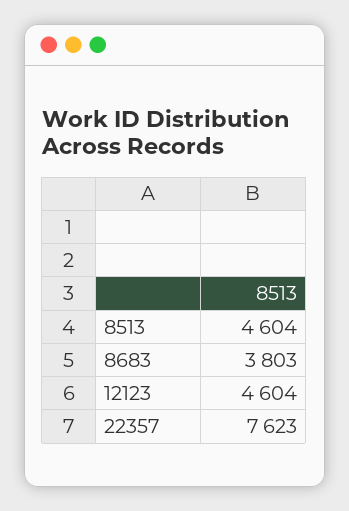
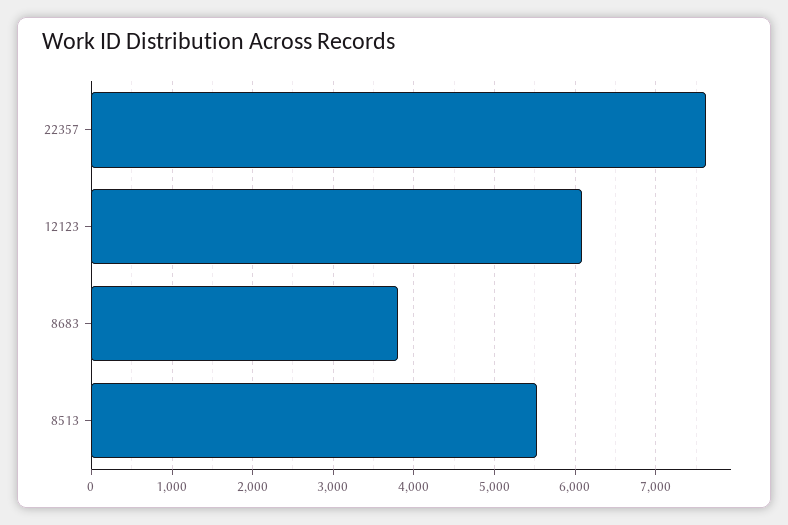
  {
-   "8513": 4604,
+   "8513": 5500,
    "8683": 3803,
-   "12123": 4604,
+   "12123": 6100,
    "22357": 7623
  }

